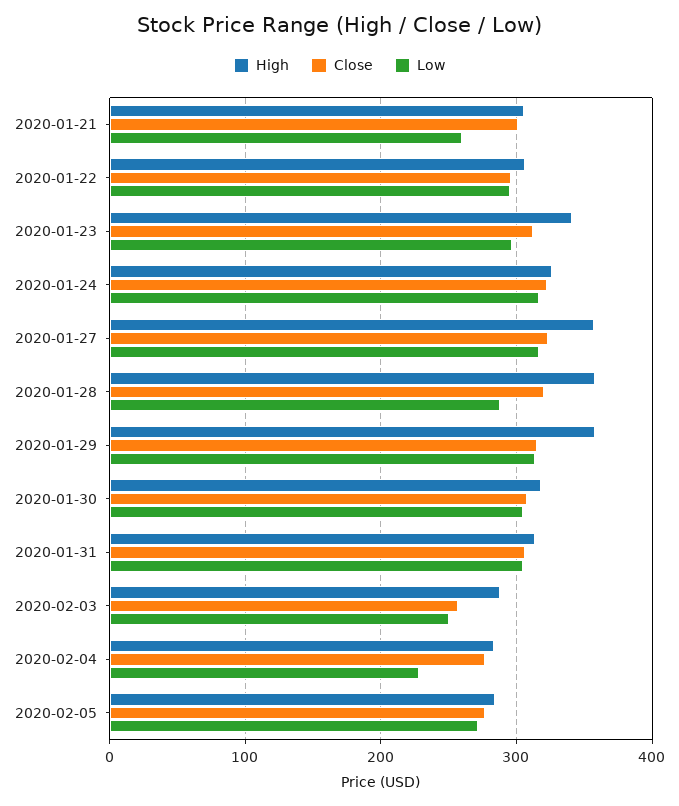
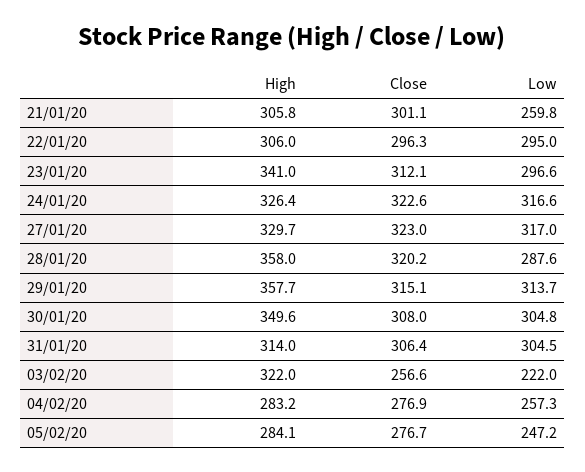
  {
    "High": {
      "2020-01-21": 305.8,
      "2020-01-22": 306,
      "2020-01-23": 341,
      "2020-01-24": 326.4,
-     "2020-01-27": 360,
+     "2020-01-27": 329.7,
      "2020-01-28": 358,
      "2020-01-29": 357.7,
-     "2020-01-30": 320,
+     "2020-01-30": 349.6,
      "2020-01-31": 314,
-     "2020-02-03": 290,
+     "2020-02-03": 322,
      "2020-02-04": 283.2,
      "2020-02-05": 284.1
    },
    "Close": {
      "2020-01-21": 301.1,
      "2020-01-22": 296.3,
      "2020-01-23": 312.1,
      "2020-01-24": 322.6,
      "2020-01-27": 323,
      "2020-01-28": 320.2,
      "2020-01-29": 315.1,
      "2020-01-30": 308,
      "2020-01-31": 306.4,
      "2020-02-03": 256.6,
      "2020-02-04": 276.9,
      "2020-02-05": 276.7
    },
    "Low": {
      "2020-01-21": 259.8,
      "2020-01-22": 295,
      "2020-01-23": 296.6,
      "2020-01-24": 316.6,
      "2020-01-27": 317,
      "2020-01-28": 287.6,
      "2020-01-29": 313.7,
      "2020-01-30": 304.8,
      "2020-01-31": 304.5,
-     "2020-02-03": 250,
+     "2020-02-03": 222,
-     "2020-02-04": 230,
+     "2020-02-04": 257.3,
-     "2020-02-05": 270
+     "2020-02-05": 247.2
    }
  }

